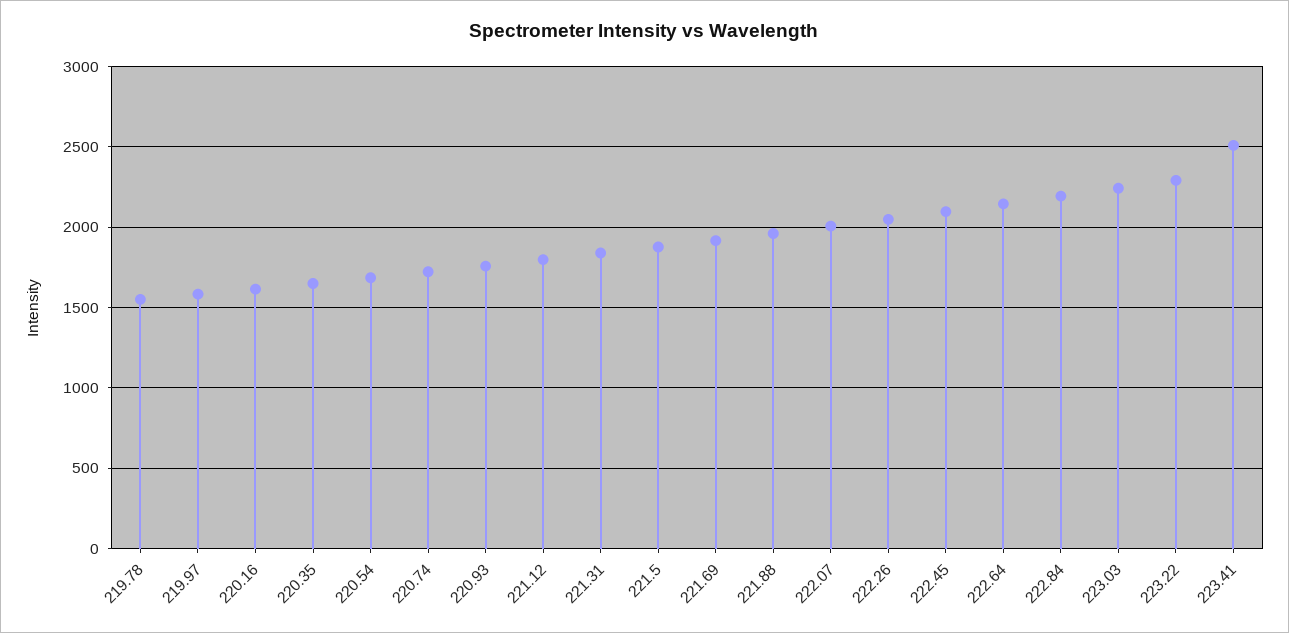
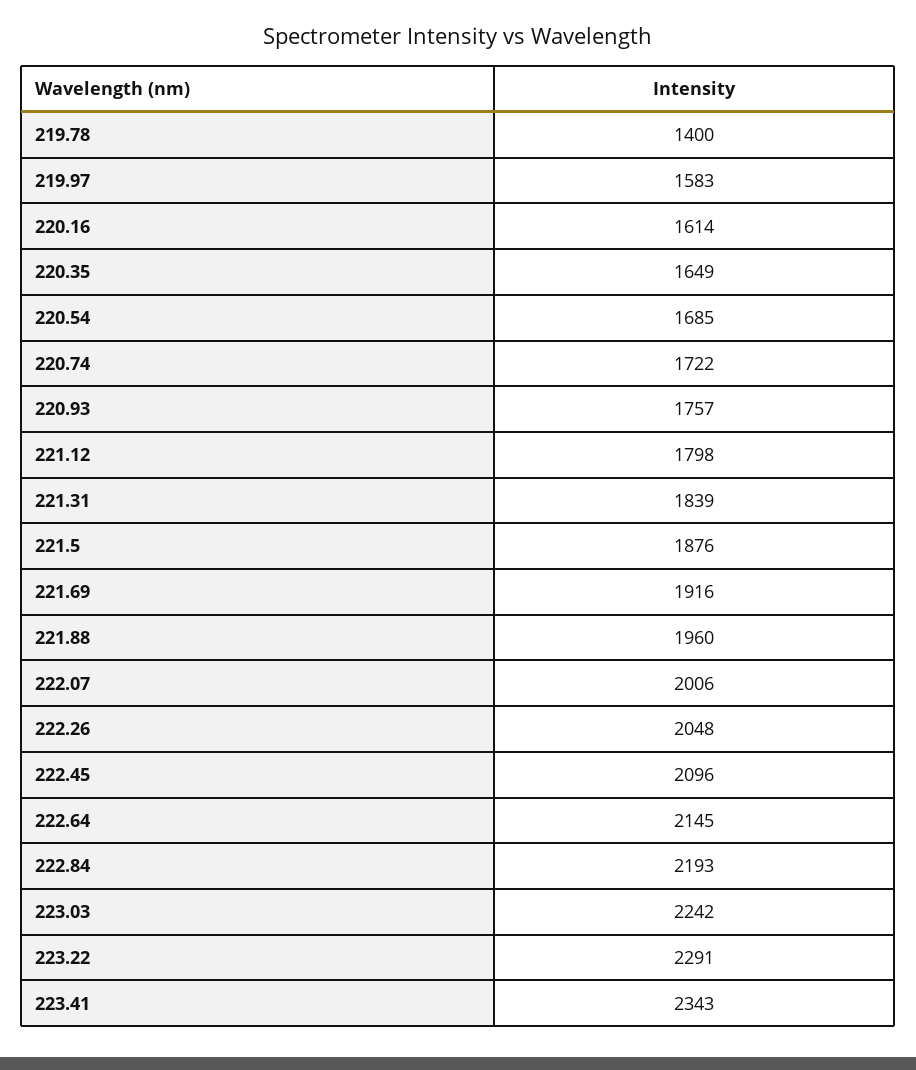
  {
-   "219.78": 1550,
+   "219.78": 1400,
    "219.97": 1583,
    "220.16": 1614,
    "220.35": 1649,
    "220.54": 1685,
    "220.74": 1722,
    "220.93": 1757,
    "221.12": 1798,
    "221.31": 1839,
    "221.5": 1876,
    "221.69": 1916,
    "221.88": 1960,
    "222.07": 2006,
    "222.26": 2048,
    "222.45": 2096,
    "222.64": 2145,
    "222.84": 2193,
    "223.03": 2242,
    "223.22": 2291,
-   "223.41": 2500
+   "223.41": 2343
  }

